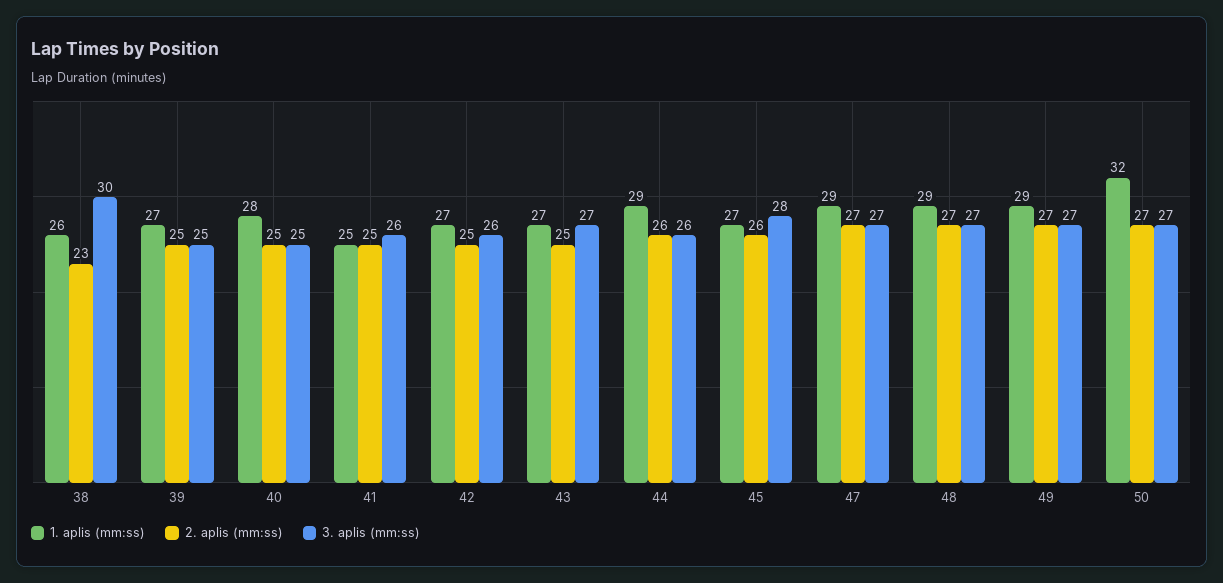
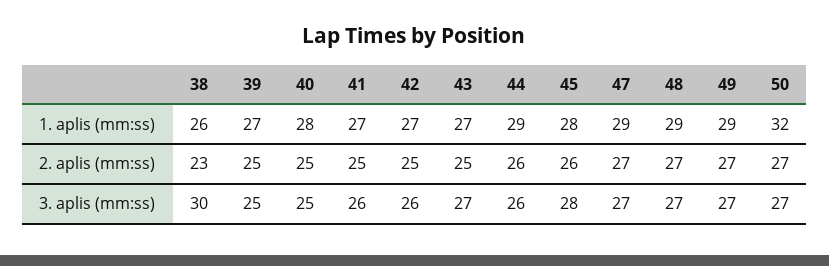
  {
    "1. aplis (mm:ss)": {
      "38": 26,
      "39": 27,
      "40": 28,
-     "41": 25,
+     "41": 27,
      "42": 27,
      "43": 27,
      "44": 29,
-     "45": 27,
+     "45": 28,
      "47": 29,
      "48": 29,
      "49": 29,
      "50": 32
    },
    "2. aplis (mm:ss)": {
      "38": 23,
      "39": 25,
      "40": 25,
      "41": 25,
      "42": 25,
      "43": 25,
      "44": 26,
      "45": 26,
      "47": 27,
      "48": 27,
      "49": 27,
      "50": 27
    },
    "3. aplis (mm:ss)": {
      "38": 30,
      "39": 25,
      "40": 25,
      "41": 26,
      "42": 26,
      "43": 27,
      "44": 26,
      "45": 28,
      "47": 27,
      "48": 27,
      "49": 27,
      "50": 27
    }
  }

